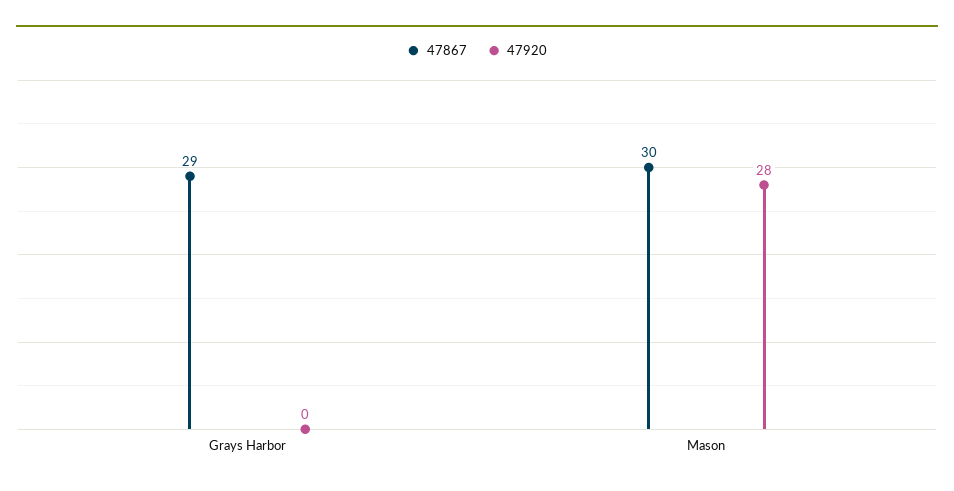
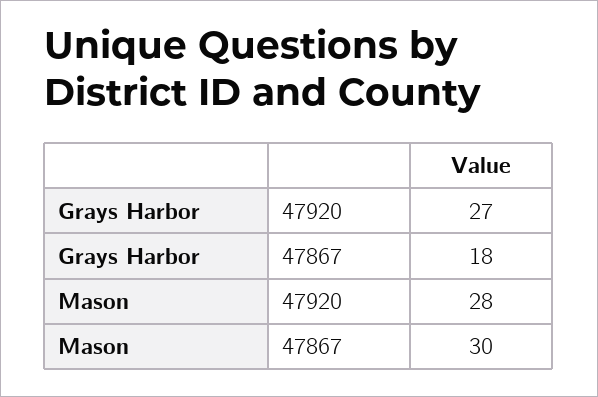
  {
    "47867": {
-     "Grays Harbor": 29,
+     "Grays Harbor": 18,
      "Mason": 30
    },
    "47920": {
-     "Grays Harbor": 0,
+     "Grays Harbor": 27,
      "Mason": 28
    }
  }

